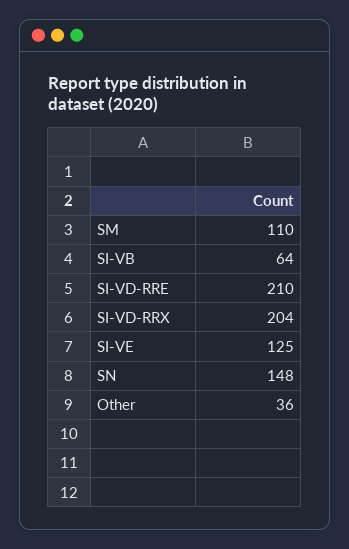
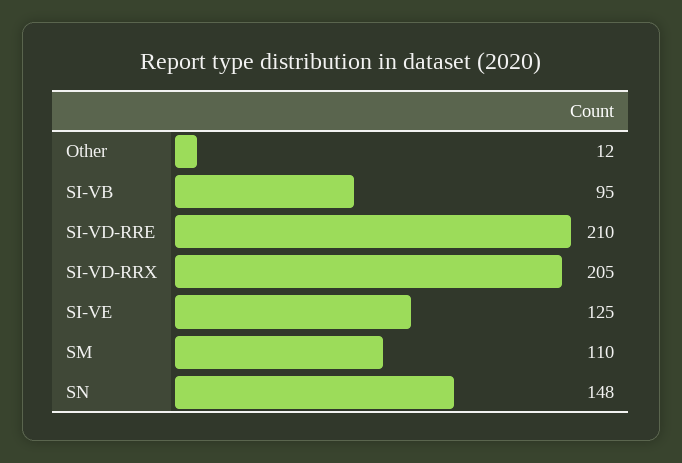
  {
    "SM": 110,
-   "SI-VB": 64,
+   "SI-VB": 95,
    "SI-VD-RRE": 210,
-   "SI-VD-RRX": 204,
+   "SI-VD-RRX": 205,
    "SI-VE": 125,
    "SN": 148,
-   "Other": 36
+   "Other": 12
  }

